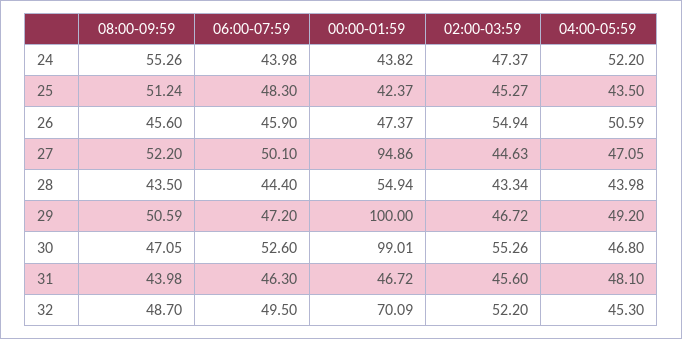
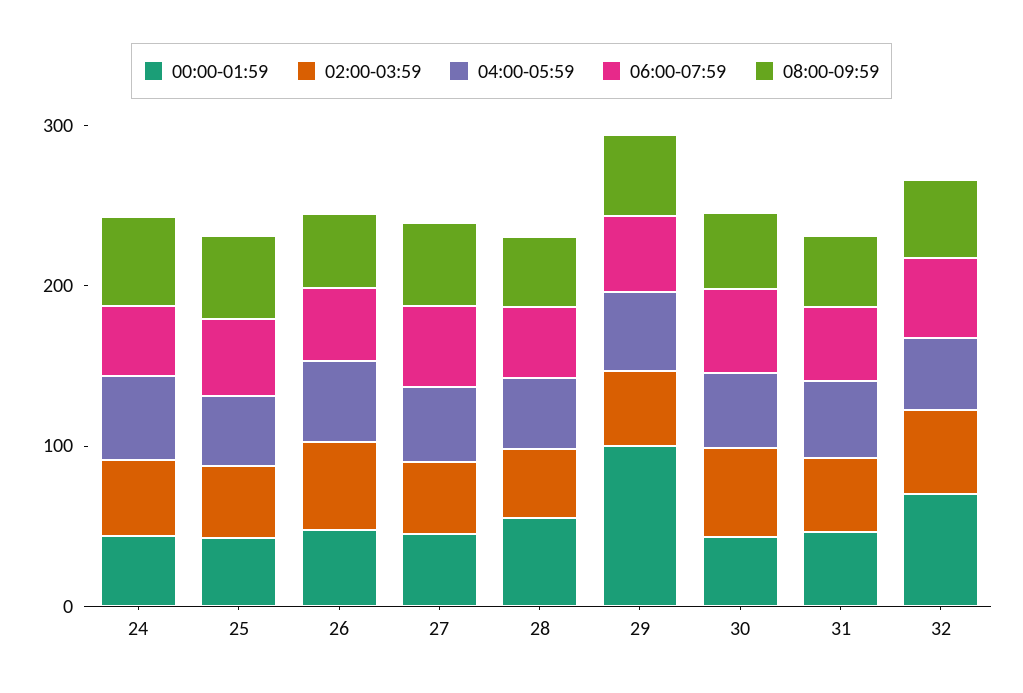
  {
    "08:00-09:59": {
      "24": 55.26,
      "25": 51.24,
      "26": 45.6,
      "27": 52.2,
      "28": 43.5,
      "29": 50.59,
      "30": 47.05,
      "31": 43.98,
      "32": 48.7
    },
    "06:00-07:59": {
      "24": 43.98,
      "25": 48.3,
      "26": 45.9,
      "27": 50.1,
      "28": 44.4,
      "29": 47.2,
      "30": 52.6,
      "31": 46.3,
      "32": 49.5
    },
    "00:00-01:59": {
      "24": 43.82,
      "25": 42.37,
      "26": 47.37,
-     "27": 94.86,
+     "27": 40,
      "28": 54.94,
      "29": 100,
-     "30": 99.01,
+     "30": 40,
      "31": 46.72,
      "32": 70.09
    },
    "02:00-03:59": {
      "24": 47.37,
      "25": 45.27,
      "26": 54.94,
      "27": 44.63,
      "28": 43.34,
      "29": 46.72,
      "30": 55.26,
      "31": 45.6,
      "32": 52.2
    },
    "04:00-05:59": {
      "24": 52.2,
      "25": 43.5,
      "26": 50.59,
      "27": 47.05,
      "28": 43.98,
      "29": 49.2,
      "30": 46.8,
      "31": 48.1,
      "32": 45.3
    }
  }

